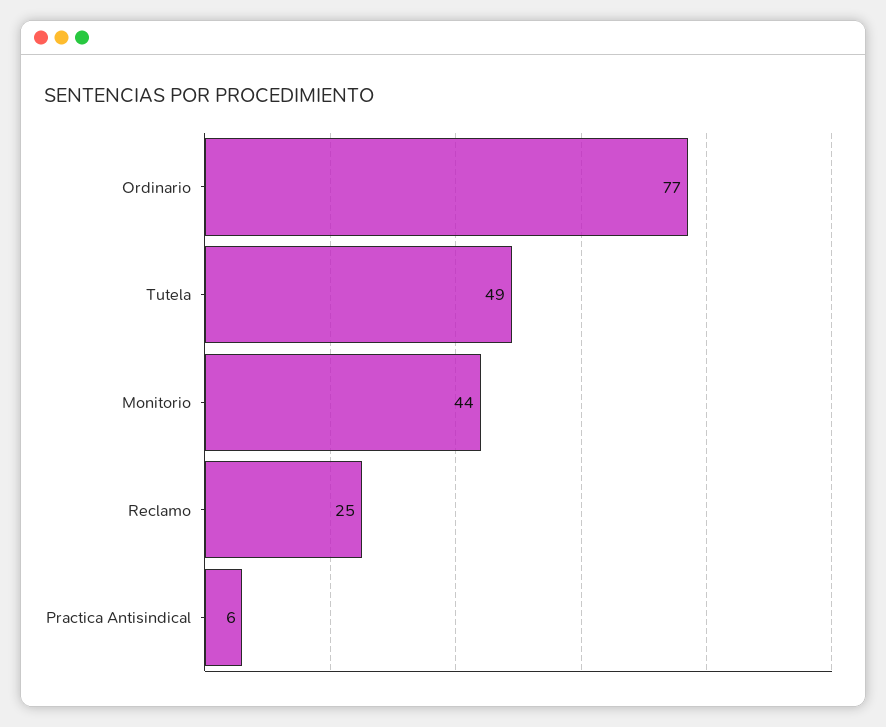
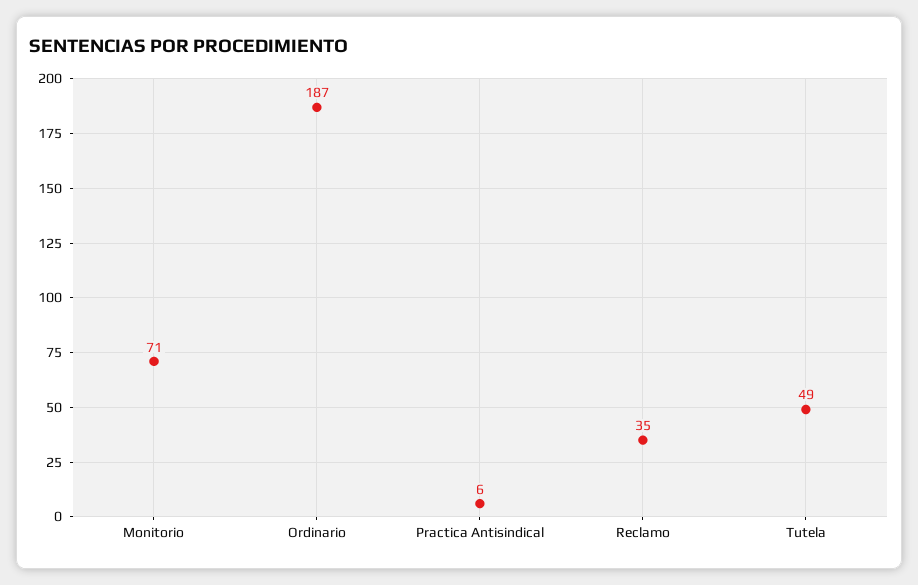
  {
-   "Ordinario": 77,
+   "Ordinario": 187,
    "Tutela": 49,
-   "Monitorio": 44,
+   "Monitorio": 71,
-   "Reclamo": 25,
+   "Reclamo": 35,
    "Practica Antisindical": 6
  }

